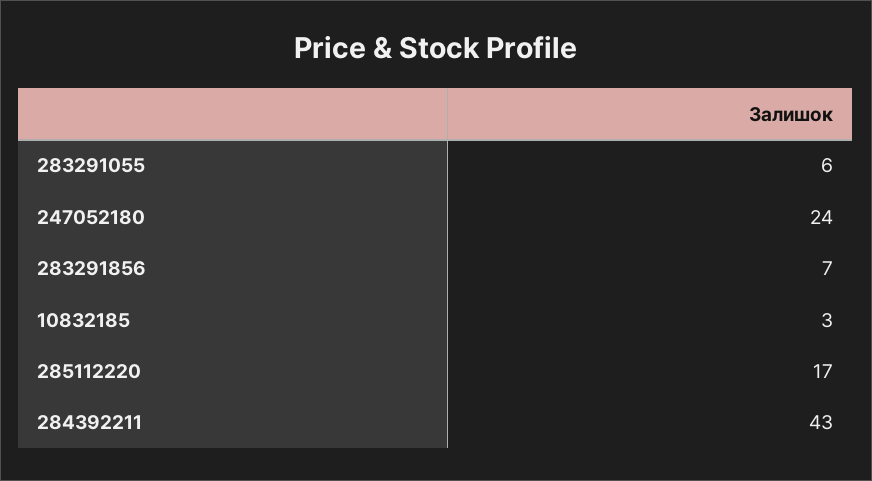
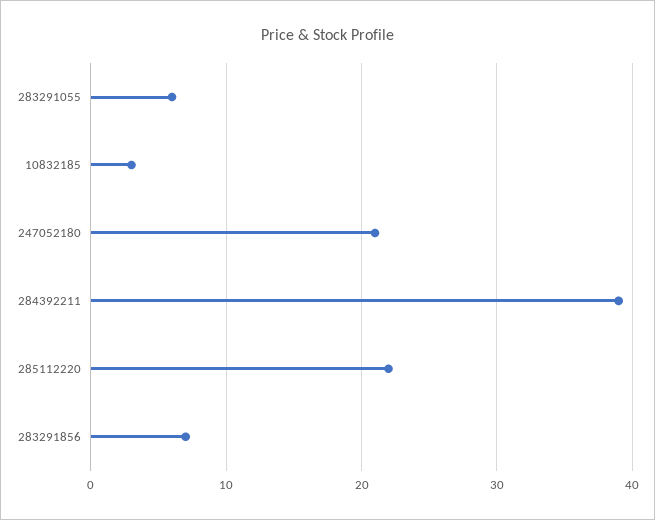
  {
    "283291055": 6,
-   "247052180": 24,
+   "247052180": 21,
    "283291856": 7,
    "10832185": 3,
-   "285112220": 17,
+   "285112220": 22,
-   "284392211": 43
+   "284392211": 39
  }

